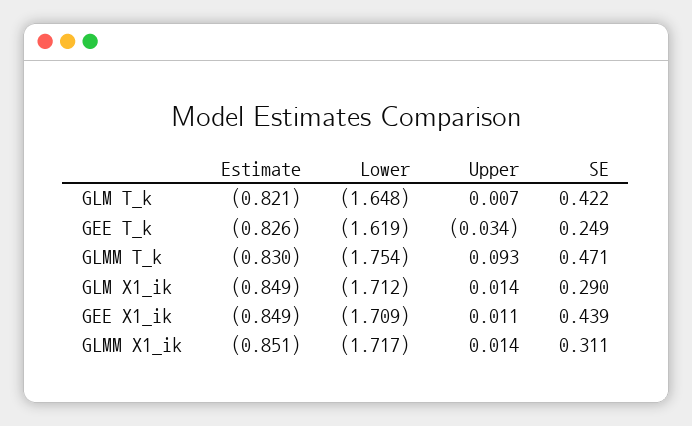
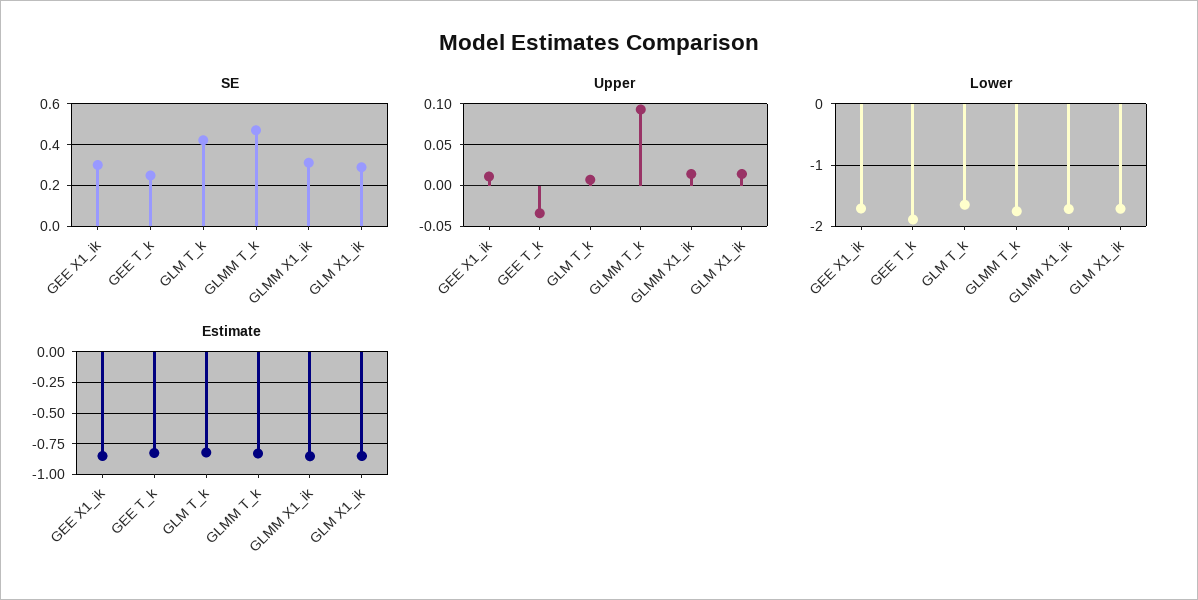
  {
    "Estimate": {
      "GLM T_k": -0.821,
      "GEE T_k": -0.826,
      "GLMM T_k": -0.83,
      "GLM X1_ik": -0.849,
      "GEE X1_ik": -0.849,
      "GLMM X1_ik": -0.851
    },
    "Lower": {
      "GLM T_k": -1.648,
-     "GEE T_k": -1.619,
+     "GEE T_k": -1.9,
      "GLMM T_k": -1.754,
      "GLM X1_ik": -1.712,
      "GEE X1_ik": -1.709,
      "GLMM X1_ik": -1.717
    },
    "Upper": {
      "GLM T_k": 0.007,
      "GEE T_k": -0.034,
      "GLMM T_k": 0.093,
      "GLM X1_ik": 0.014,
      "GEE X1_ik": 0.011,
      "GLMM X1_ik": 0.014
    },
    "SE": {
      "GLM T_k": 0.422,
      "GEE T_k": 0.249,
      "GLMM T_k": 0.471,
      "GLM X1_ik": 0.29,
-     "GEE X1_ik": 0.439,
+     "GEE X1_ik": 0.3,
      "GLMM X1_ik": 0.311
    }
  }

